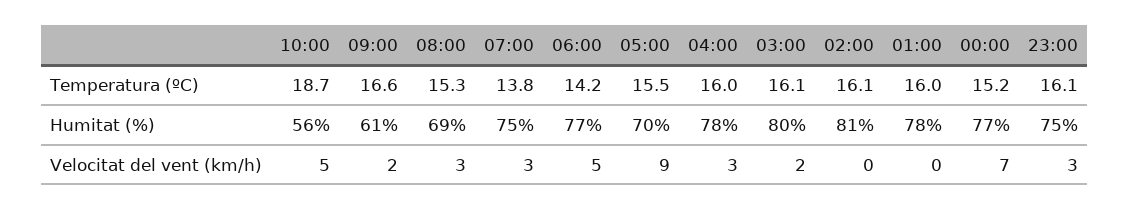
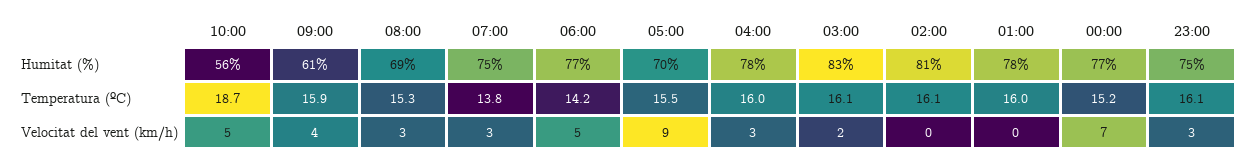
  {
    "10:00": {
      "Temperatura (ºC)": 18.7,
      "Humitat (%)": 56,
      "Velocitat del vent (km/h)": 5
    },
    "09:00": {
-     "Temperatura (ºC)": 16.6,
+     "Temperatura (ºC)": 15.9,
      "Humitat (%)": 61,
-     "Velocitat del vent (km/h)": 2
+     "Velocitat del vent (km/h)": 4
    },
    "08:00": {
      "Temperatura (ºC)": 15.3,
      "Humitat (%)": 69,
      "Velocitat del vent (km/h)": 3
    },
    "07:00": {
      "Temperatura (ºC)": 13.8,
      "Humitat (%)": 75,
      "Velocitat del vent (km/h)": 3
    },
    "06:00": {
      "Temperatura (ºC)": 14.2,
      "Humitat (%)": 77,
      "Velocitat del vent (km/h)": 5
    },
    "05:00": {
      "Temperatura (ºC)": 15.5,
      "Humitat (%)": 70,
      "Velocitat del vent (km/h)": 9
    },
    "04:00": {
      "Temperatura (ºC)": 16,
      "Humitat (%)": 78,
      "Velocitat del vent (km/h)": 3
    },
    "03:00": {
      "Temperatura (ºC)": 16.1,
-     "Humitat (%)": 80,
+     "Humitat (%)": 83,
      "Velocitat del vent (km/h)": 2
    },
    "02:00": {
      "Temperatura (ºC)": 16.1,
      "Humitat (%)": 81,
      "Velocitat del vent (km/h)": 0
    },
    "01:00": {
      "Temperatura (ºC)": 16,
      "Humitat (%)": 78,
      "Velocitat del vent (km/h)": 0
    },
    "00:00": {
      "Temperatura (ºC)": 15.2,
      "Humitat (%)": 77,
      "Velocitat del vent (km/h)": 7
    },
    "23:00": {
      "Temperatura (ºC)": 16.1,
      "Humitat (%)": 75,
      "Velocitat del vent (km/h)": 3
    }
  }

